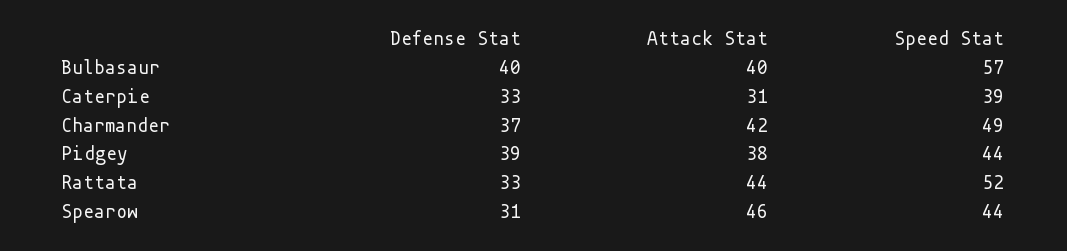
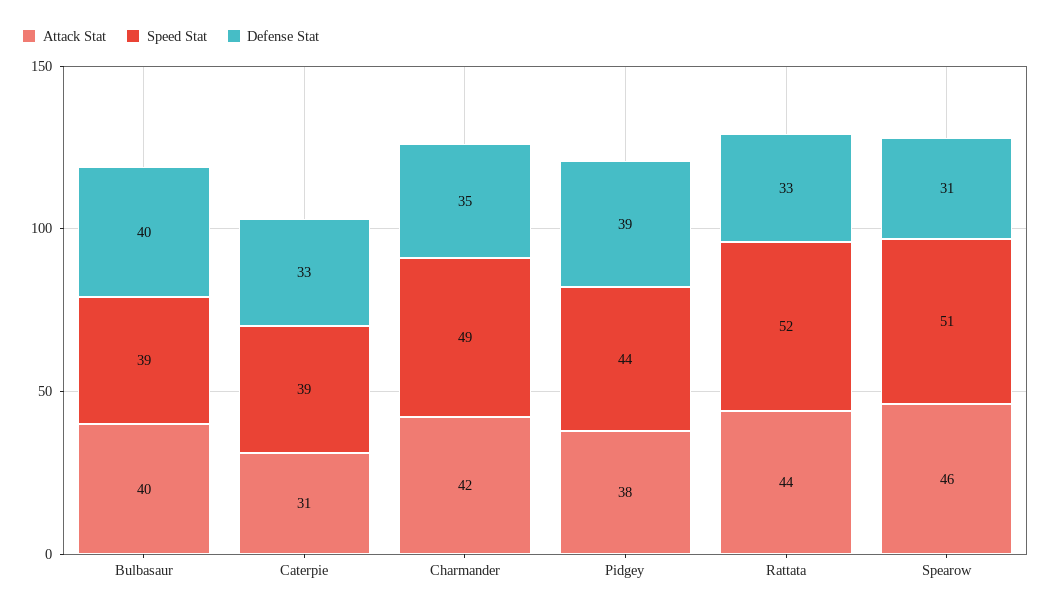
  {
    "Defense Stat": {
      "Bulbasaur": 40,
      "Caterpie": 33,
-     "Charmander": 37,
+     "Charmander": 35,
      "Pidgey": 39,
      "Rattata": 33,
      "Spearow": 31
    },
    "Attack Stat": {
      "Bulbasaur": 40,
      "Caterpie": 31,
      "Charmander": 42,
      "Pidgey": 38,
      "Rattata": 44,
      "Spearow": 46
    },
    "Speed Stat": {
-     "Bulbasaur": 57,
+     "Bulbasaur": 39,
      "Caterpie": 39,
      "Charmander": 49,
      "Pidgey": 44,
      "Rattata": 52,
-     "Spearow": 44
+     "Spearow": 51
    }
  }

